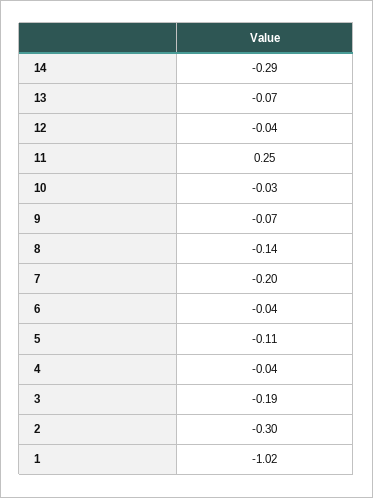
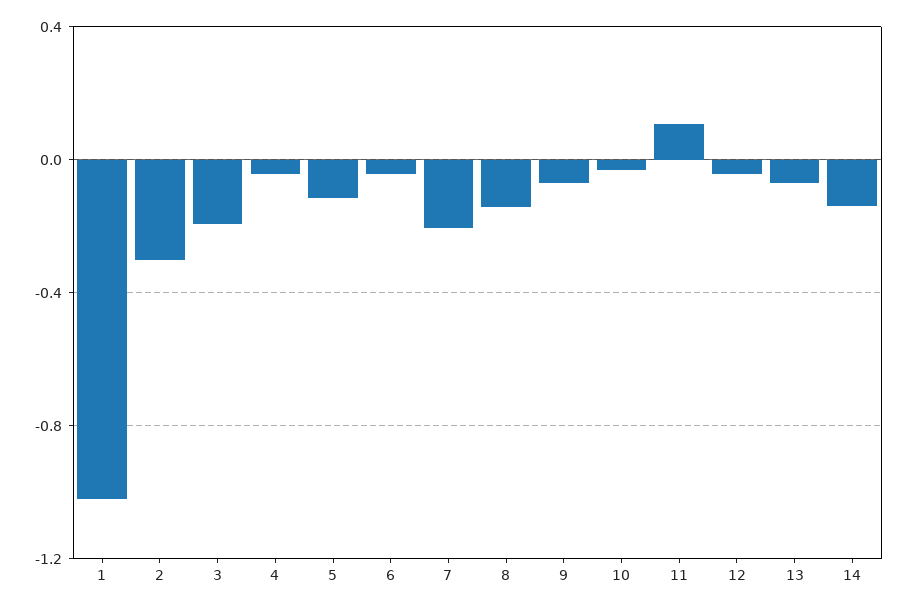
  {
-   "14": -0.29,
+   "14": -0.15,
    "13": -0.07,
    "12": -0.04,
-   "11": 0.25,
+   "11": 0.1,
    "10": -0.03,
    "9": -0.07,
    "8": -0.14,
    "7": -0.2,
    "6": -0.04,
    "5": -0.11,
    "4": -0.04,
    "3": -0.19,
    "2": -0.3,
    "1": -1.02
  }

